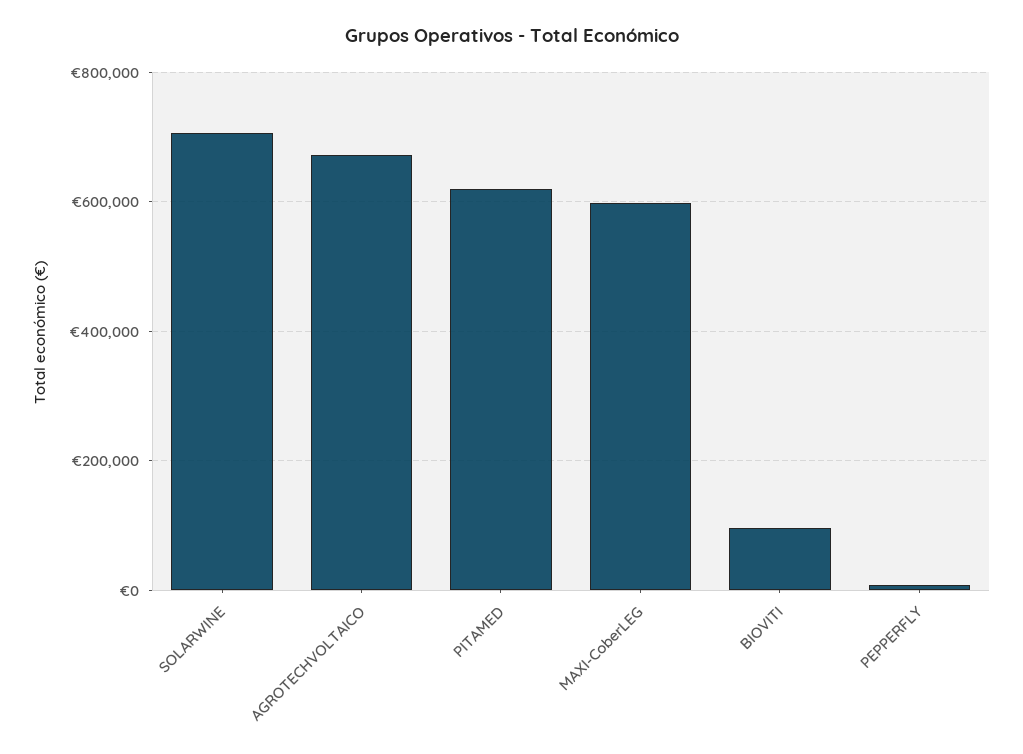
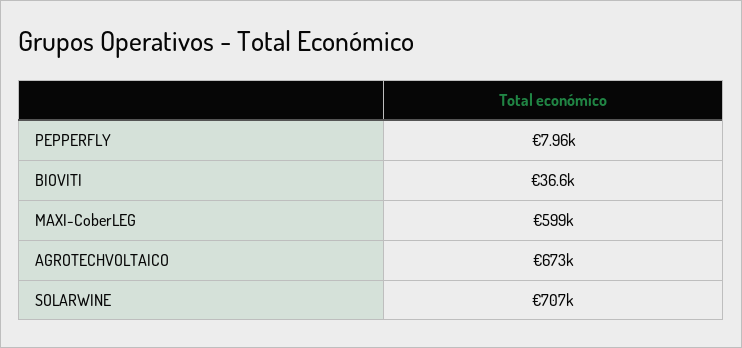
  {
    "SOLARWINE": 707000,
    "AGROTECHVOLTAICO": 673000,
-   "PITAMED": 620000,
    "MAXI-CoberLEG": 599000,
-   "BIOVITI": 100000,
+   "BIOVITI": 36600,
    "PEPPERFLY": 7960
  }

